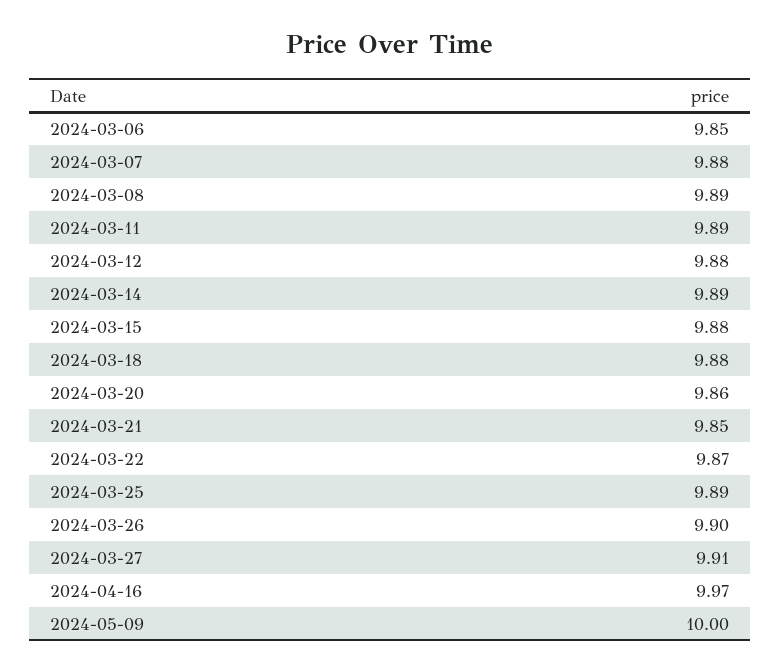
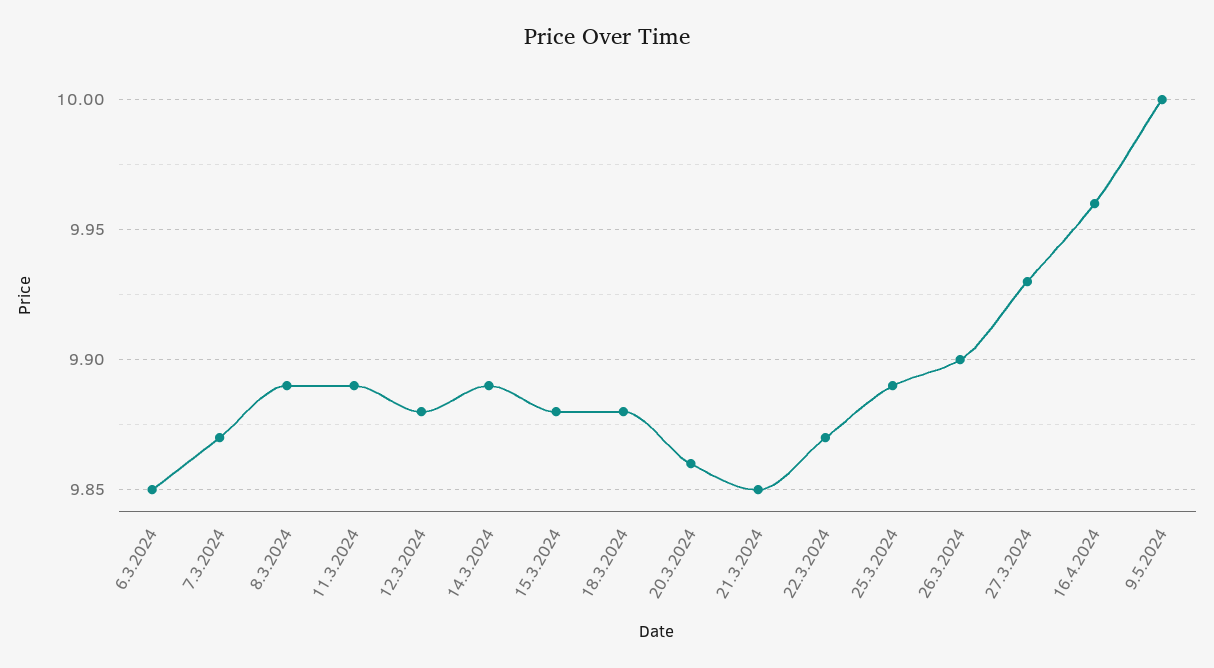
  {
    "2024-03-06": 9.85,
-   "2024-03-07": 9.88,
+   "2024-03-07": 9.87,
    "2024-03-08": 9.89,
    "2024-03-11": 9.89,
    "2024-03-12": 9.88,
    "2024-03-14": 9.89,
    "2024-03-15": 9.88,
    "2024-03-18": 9.88,
    "2024-03-20": 9.86,
    "2024-03-21": 9.85,
    "2024-03-22": 9.87,
    "2024-03-25": 9.89,
    "2024-03-26": 9.9,
-   "2024-03-27": 9.91,
+   "2024-03-27": 9.93,
-   "2024-04-16": 9.97,
+   "2024-04-16": 9.96,
    "2024-05-09": 10
  }

